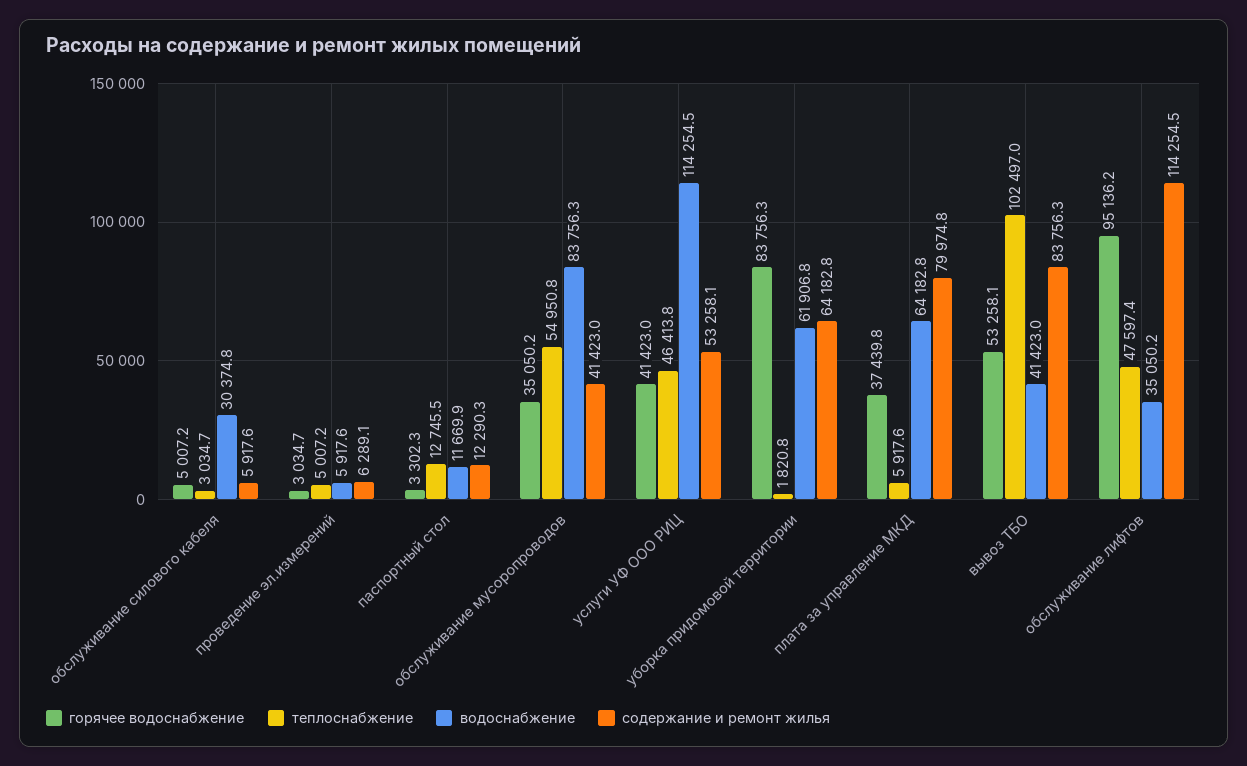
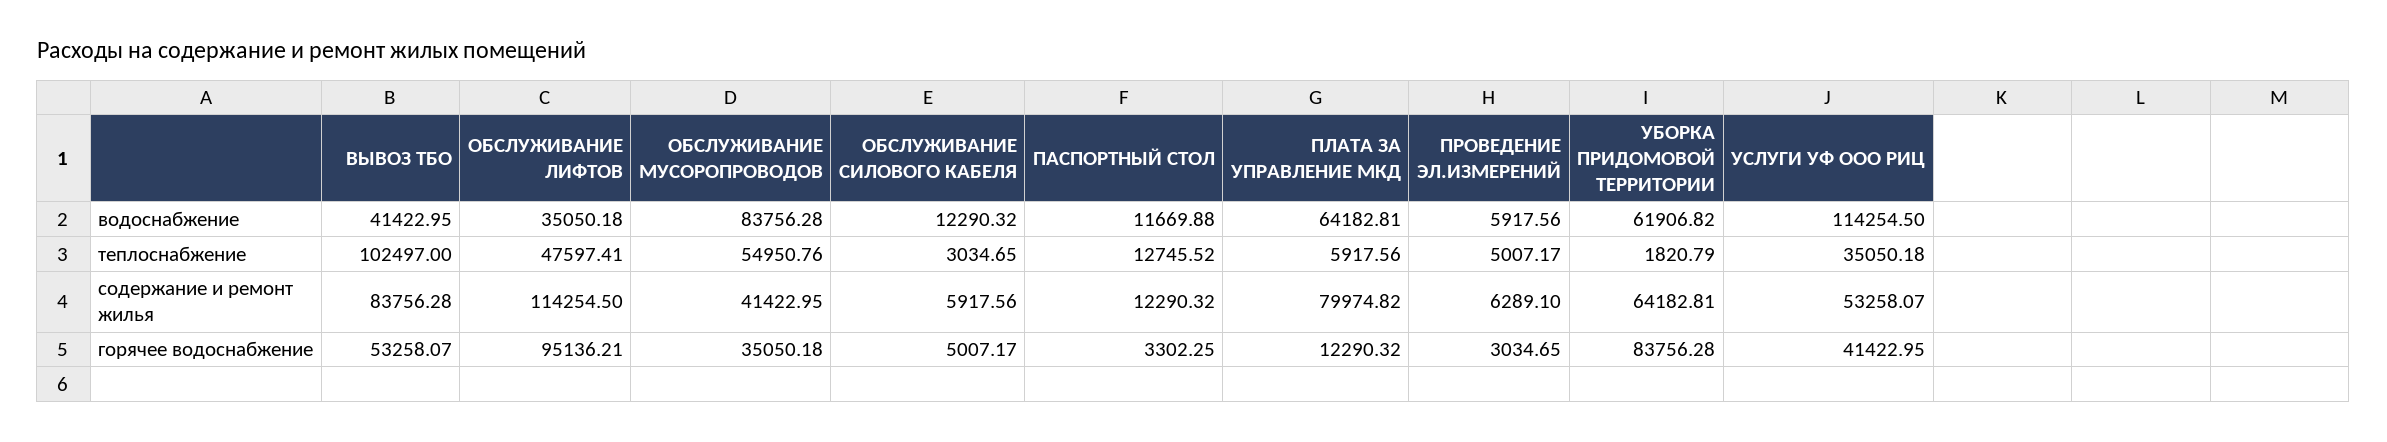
  {
    "горячее водоснабжение": {
      "обслуживание силового кабеля": 5007.17,
      "проведение эл.измерений": 3034.65,
      "паспортный стол": 3302.25,
      "обслуживание мусоропроводов": 35050.18,
      "услуги УФ ООО РИЦ": 41422.95,
      "уборка придомовой территории": 83756.28,
-     "плата за управление МКД": 37439.8,
+     "плата за управление МКД": 12290.32,
      "вывоз ТБО": 53258.07,
      "обслуживание лифтов": 95136.21
    },
    "теплоснабжение": {
      "обслуживание силового кабеля": 3034.65,
      "проведение эл.измерений": 5007.17,
      "паспортный стол": 12745.52,
      "обслуживание мусоропроводов": 54950.76,
-     "услуги УФ ООО РИЦ": 46413.8,
+     "услуги УФ ООО РИЦ": 35050.18,
      "уборка придомовой территории": 1820.79,
      "плата за управление МКД": 5917.56,
      "вывоз ТБО": 102497,
      "обслуживание лифтов": 47597.41
    },
    "водоснабжение": {
-     "обслуживание силового кабеля": 30374.8,
+     "обслуживание силового кабеля": 12290.32,
      "проведение эл.измерений": 5917.56,
      "паспортный стол": 11669.88,
      "обслуживание мусоропроводов": 83756.28,
      "услуги УФ ООО РИЦ": 114254.5,
      "уборка придомовой территории": 61906.82,
      "плата за управление МКД": 64182.81,
      "вывоз ТБО": 41422.95,
      "обслуживание лифтов": 35050.18
    },
    "содержание и ремонт жилья": {
      "обслуживание силового кабеля": 5917.56,
      "проведение эл.измерений": 6289.1,
      "паспортный стол": 12290.32,
      "обслуживание мусоропроводов": 41422.95,
      "услуги УФ ООО РИЦ": 53258.07,
      "уборка придомовой территории": 64182.81,
      "плата за управление МКД": 79974.82,
      "вывоз ТБО": 83756.28,
      "обслуживание лифтов": 114254.5
    }
  }

